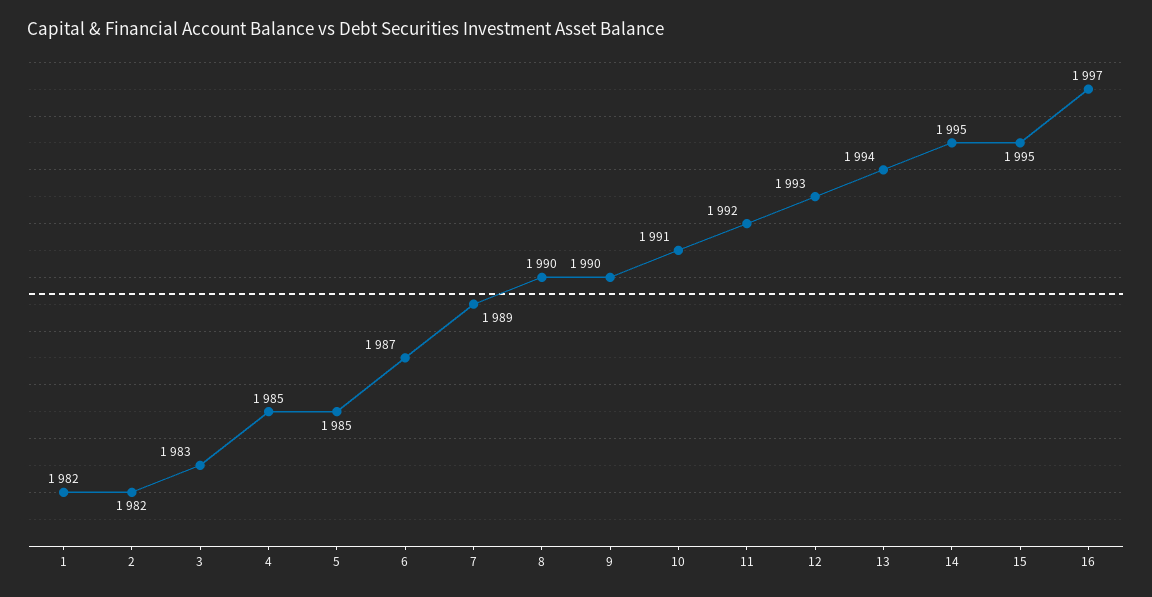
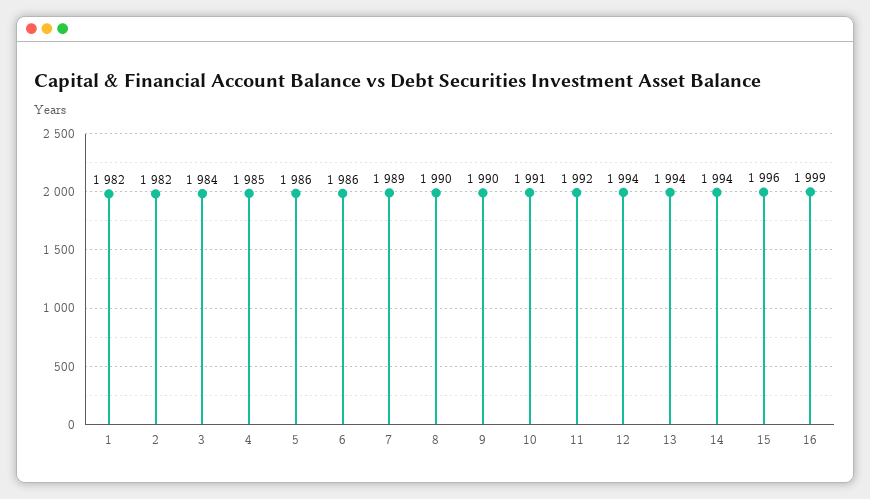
  {
    "1": 1982,
    "2": 1982,
-   "3": 1983,
+   "3": 1984,
    "4": 1985,
-   "5": 1985,
+   "5": 1986,
-   "6": 1987,
+   "6": 1986,
    "7": 1989,
    "8": 1990,
    "9": 1990,
    "10": 1991,
    "11": 1992,
-   "12": 1993,
+   "12": 1994,
    "13": 1994,
-   "14": 1995,
+   "14": 1994,
-   "15": 1995,
+   "15": 1996,
-   "16": 1997
+   "16": 1999
  }

